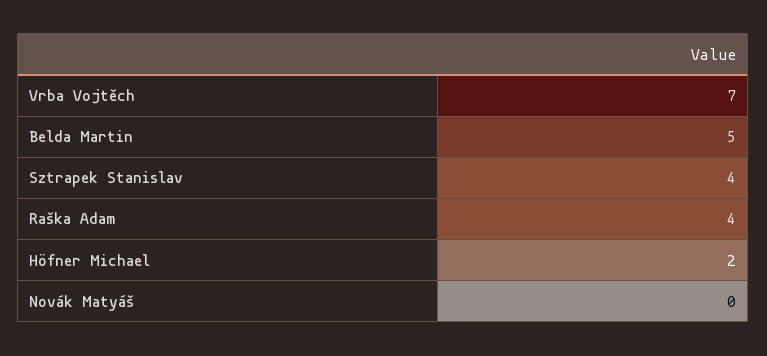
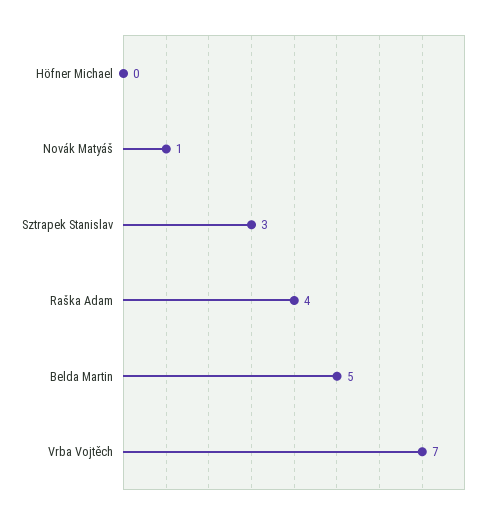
  {
    "Vrba Vojtěch": 7,
    "Belda Martin": 5,
-   "Sztrapek Stanislav": 4,
+   "Sztrapek Stanislav": 3,
    "Raška Adam": 4,
-   "Höfner Michael": 2,
+   "Höfner Michael": 0,
-   "Novák Matyáš": 0
+   "Novák Matyáš": 1
  }

